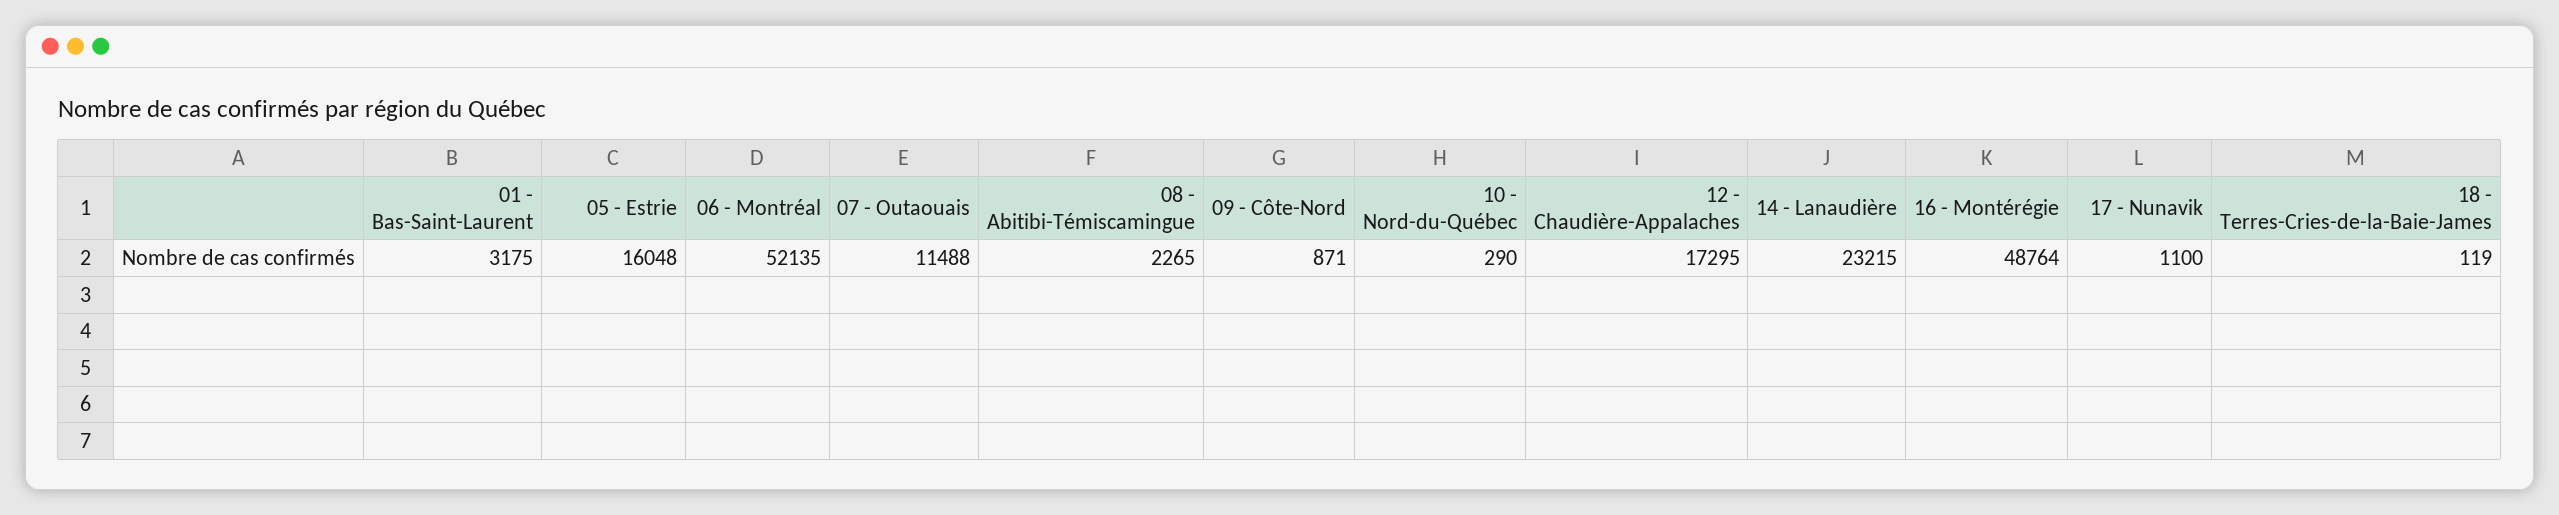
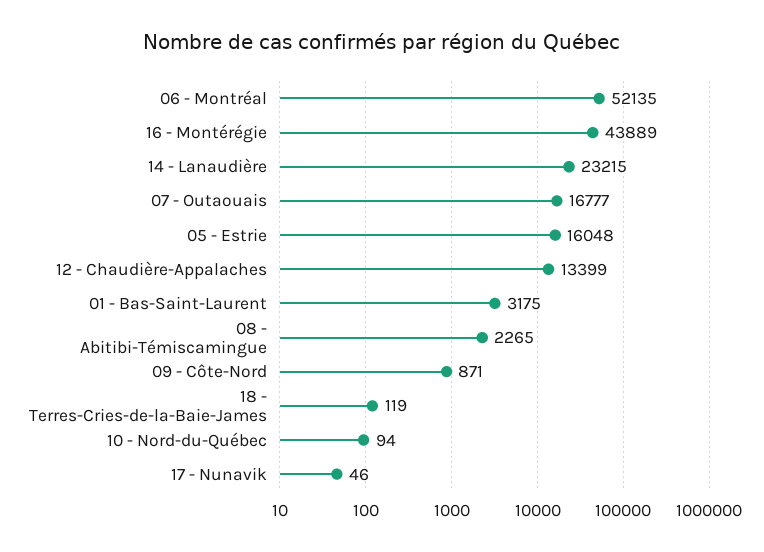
  {
    "01 - Bas-Saint-Laurent": 3175,
    "05 - Estrie": 16048,
    "06 - Montréal": 52135,
-   "07 - Outaouais": 11488,
+   "07 - Outaouais": 16777,
    "08 - Abitibi-Témiscamingue": 2265,
    "09 - Côte-Nord": 871,
-   "10 - Nord-du-Québec": 290,
+   "10 - Nord-du-Québec": 94,
-   "12 - Chaudière-Appalaches": 17295,
+   "12 - Chaudière-Appalaches": 13399,
    "14 - Lanaudière": 23215,
-   "16 - Montérégie": 48764,
+   "16 - Montérégie": 43889,
-   "17 - Nunavik": 1100,
+   "17 - Nunavik": 46,
    "18 - Terres-Cries-de-la-Baie-James": 119
  }

